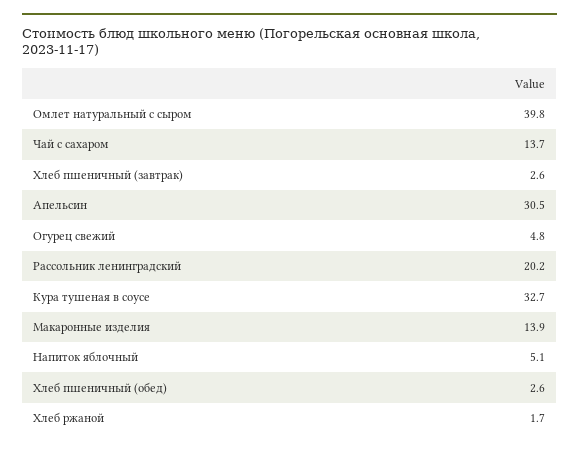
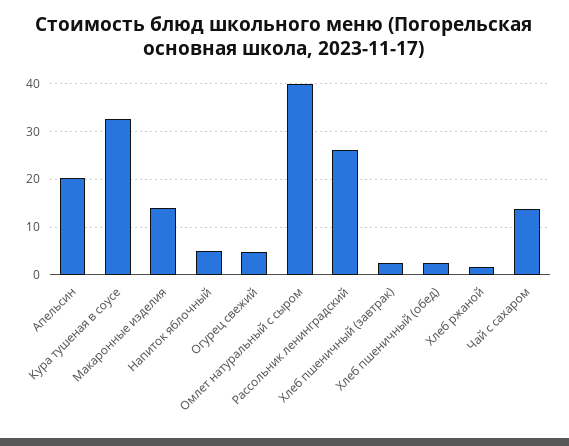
  {
    "Омлет натуральный с сыром": 39.8,
    "Чай с сахаром": 13.7,
    "Хлеб пшеничный (завтрак)": 2.6,
-   "Апельсин": 30.5,
+   "Апельсин": 20,
    "Огурец свежий": 4.8,
-   "Рассольник ленинградский": 20.2,
+   "Рассольник ленинградский": 26,
    "Кура тушеная в соусе": 32.7,
    "Макаронные изделия": 13.9,
    "Напиток яблочный": 5.1,
    "Хлеб пшеничный (обед)": 2.6,
    "Хлеб ржаной": 1.7
  }

